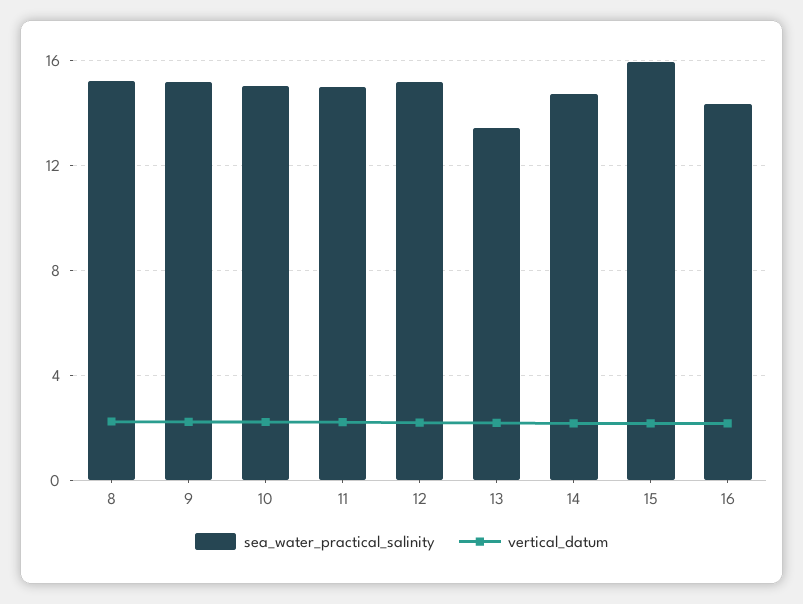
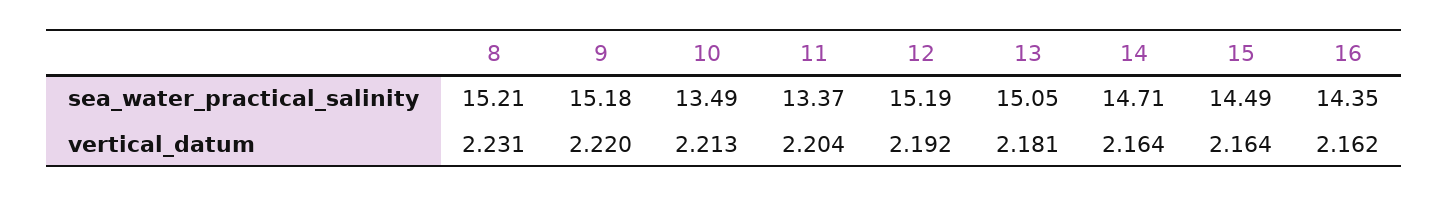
  {
    "sea_water_practical_salinity": {
      "8": 15.21,
      "9": 15.18,
-     "10": 15,
+     "10": 13.49,
-     "11": 15,
+     "11": 13.37,
      "12": 15.19,
-     "13": 13.5,
+     "13": 15.05,
      "14": 14.71,
-     "15": 16,
+     "15": 14.49,
      "16": 14.35
    },
    "vertical_datum": {
      "8": 2.231,
      "9": 2.22,
      "10": 2.213,
      "11": 2.204,
      "12": 2.192,
      "13": 2.181,
      "14": 2.164,
      "15": 2.164,
      "16": 2.162
    }
  }

